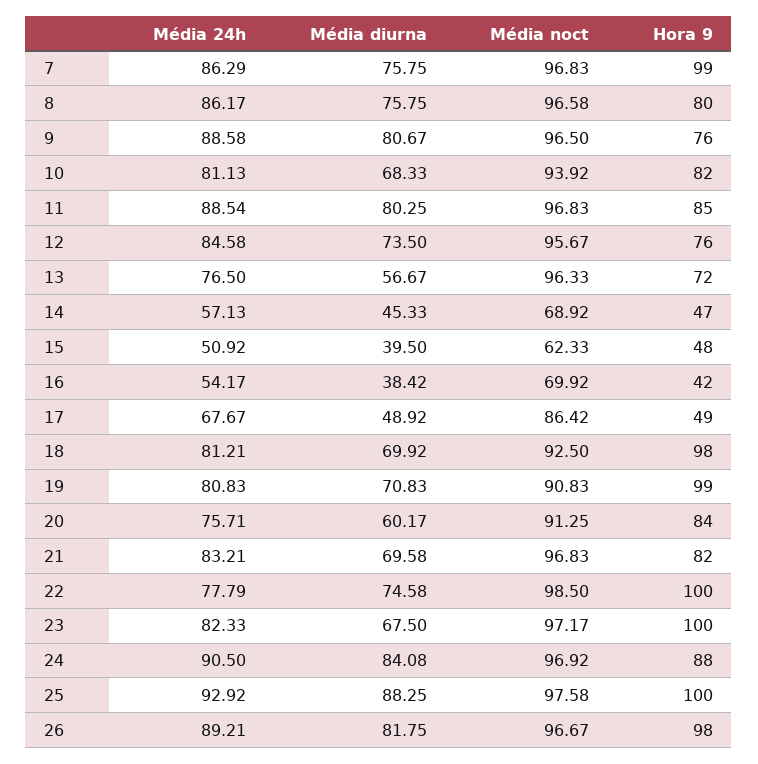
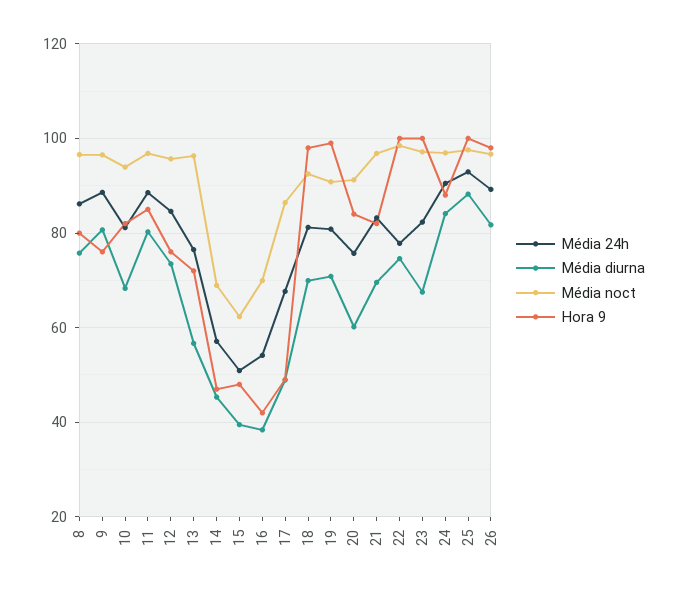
  {
    "Média 24h": {
-     "7": 86.29,
      "8": 86.17,
      "9": 88.58,
      "10": 81.13,
      "11": 88.54,
      "12": 84.58,
      "13": 76.5,
      "14": 57.13,
      "15": 50.92,
      "16": 54.17,
      "17": 67.67,
      "18": 81.21,
      "19": 80.83,
      "20": 75.71,
      "21": 83.21,
      "22": 77.79,
      "23": 82.33,
      "24": 90.5,
      "25": 92.92,
      "26": 89.21
    },
    "Média diurna": {
-     "7": 75.75,
      "8": 75.75,
      "9": 80.67,
      "10": 68.33,
      "11": 80.25,
      "12": 73.5,
      "13": 56.67,
      "14": 45.33,
      "15": 39.5,
      "16": 38.42,
      "17": 48.92,
      "18": 69.92,
      "19": 70.83,
      "20": 60.17,
      "21": 69.58,
      "22": 74.58,
      "23": 67.5,
      "24": 84.08,
      "25": 88.25,
      "26": 81.75
    },
    "Média noct": {
-     "7": 96.83,
      "8": 96.58,
      "9": 96.5,
      "10": 93.92,
      "11": 96.83,
      "12": 95.67,
      "13": 96.33,
      "14": 68.92,
      "15": 62.33,
      "16": 69.92,
      "17": 86.42,
      "18": 92.5,
      "19": 90.83,
      "20": 91.25,
      "21": 96.83,
      "22": 98.5,
      "23": 97.17,
      "24": 96.92,
      "25": 97.58,
      "26": 96.67
    },
    "Hora 9": {
-     "7": 99,
      "8": 80,
      "9": 76,
      "10": 82,
      "11": 85,
      "12": 76,
      "13": 72,
      "14": 47,
      "15": 48,
      "16": 42,
      "17": 49,
      "18": 98,
      "19": 99,
      "20": 84,
      "21": 82,
      "22": 100,
      "23": 100,
      "24": 88,
      "25": 100,
      "26": 98
    }
  }

